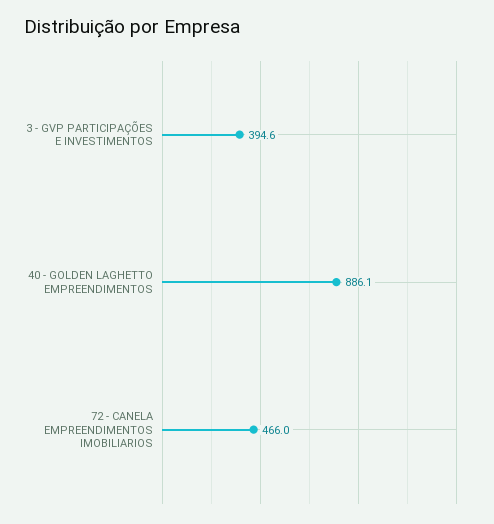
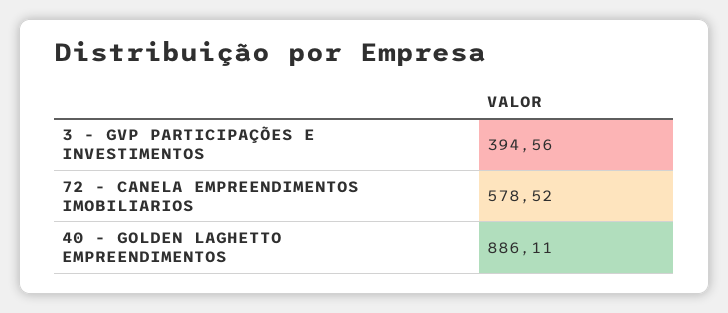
  {
    "3 - GVP PARTICIPAÇÕES E INVESTIMENTOS": 394.56,
    "40 - GOLDEN LAGHETTO EMPREENDIMENTOS": 886.11,
-   "72 - CANELA EMPREENDIMENTOS IMOBILIARIOS": 466
+   "72 - CANELA EMPREENDIMENTOS IMOBILIARIOS": 578.52
  }

